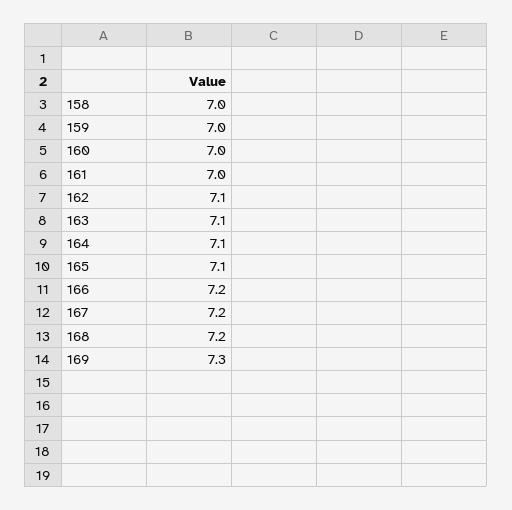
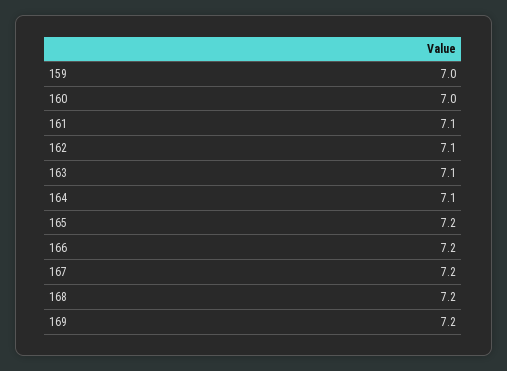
  {
-   "158": 7,
    "159": 7,
    "160": 7,
-   "161": 7,
+   "161": 7.1,
    "162": 7.1,
    "163": 7.1,
    "164": 7.1,
-   "165": 7.1,
+   "165": 7.2,
    "166": 7.2,
    "167": 7.2,
    "168": 7.2,
-   "169": 7.3
+   "169": 7.2
  }

